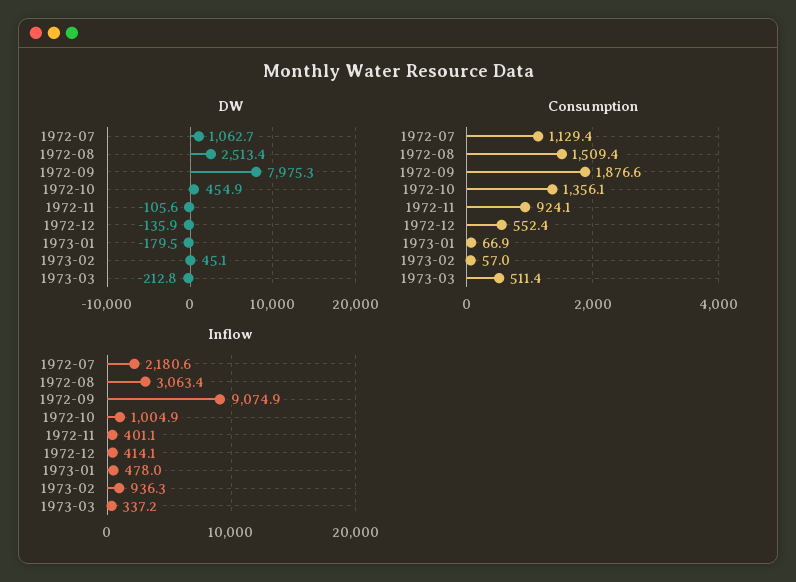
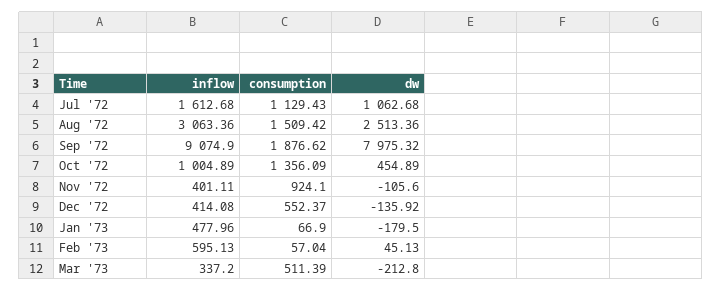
  {
    "DW": {
      "1972-07": 1062.68,
      "1972-08": 2513.36,
      "1972-09": 7975.32,
      "1972-10": 454.89,
      "1972-11": -105.6,
      "1972-12": -135.92,
      "1973-01": -179.5,
      "1973-02": 45.13,
      "1973-03": -212.8
    },
    "Consumption": {
      "1972-07": 1129.43,
      "1972-08": 1509.42,
      "1972-09": 1876.62,
      "1972-10": 1356.09,
      "1972-11": 924.1,
      "1972-12": 552.37,
      "1973-01": 66.9,
      "1973-02": 57.04,
      "1973-03": 511.39
    },
    "Inflow": {
-     "1972-07": 2180.6,
+     "1972-07": 1612.68,
      "1972-08": 3063.36,
      "1972-09": 9074.9,
      "1972-10": 1004.89,
      "1972-11": 401.11,
      "1972-12": 414.08,
      "1973-01": 477.96,
-     "1973-02": 936.3,
+     "1973-02": 595.13,
      "1973-03": 337.2
    }
  }

